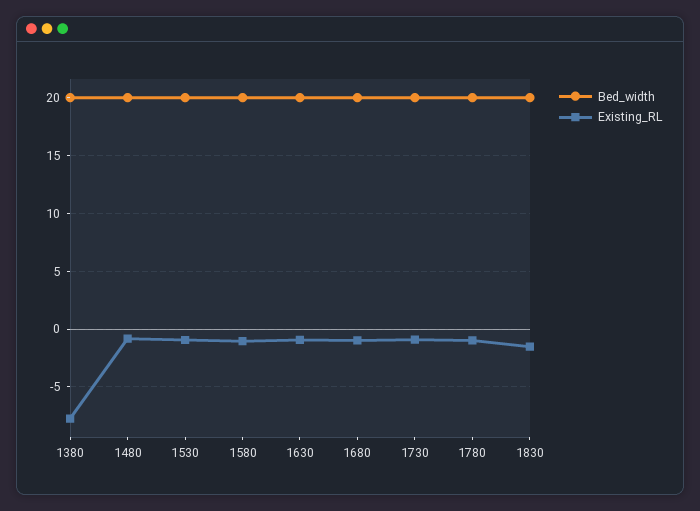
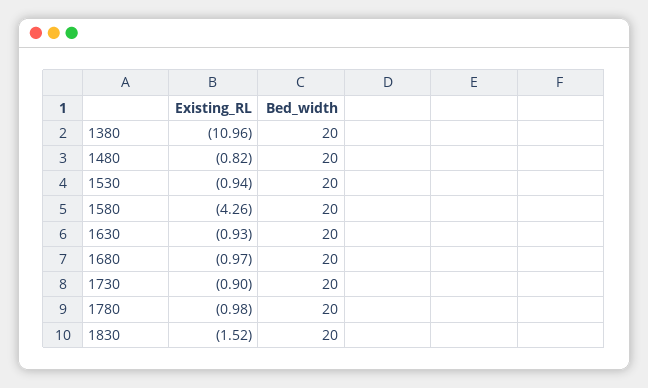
  {
    "Bed_width": {
      "1380": 20,
      "1480": 20,
      "1530": 20,
      "1580": 20,
      "1630": 20,
      "1680": 20,
      "1730": 20,
      "1780": 20,
      "1830": 20
    },
    "Existing_RL": {
-     "1380": -8,
+     "1380": -10.96,
      "1480": -0.82,
      "1530": -0.94,
-     "1580": -1,
+     "1580": -4.26,
      "1630": -0.93,
      "1680": -0.97,
      "1730": -0.9,
      "1780": -0.98,
      "1830": -1.52
    }
  }

